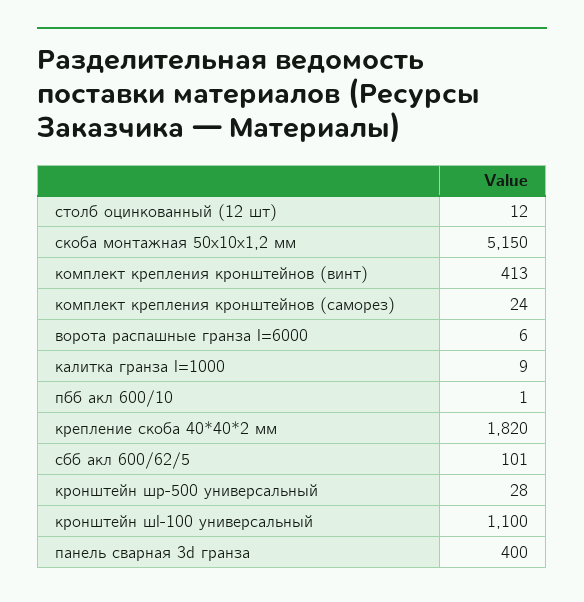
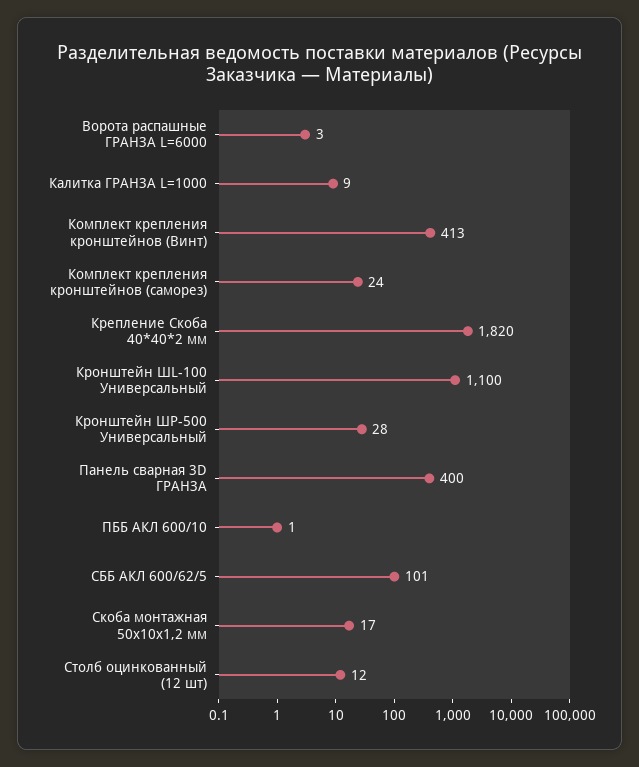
  {
    "столб оцинкованный (12 шт)": 12,
-   "скоба монтажная 50х10х1,2 мм": 5150,
+   "скоба монтажная 50х10х1,2 мм": 17,
    "комплект крепления кронштейнов (винт)": 413,
    "комплект крепления кронштейнов (саморез)": 24,
-   "ворота распашные гранза l=6000": 6,
+   "ворота распашные гранза l=6000": 3,
    "калитка гранза l=1000": 9,
    "пбб акл 600/10": 1,
    "крепление скоба 40*40*2 мм": 1820,
    "сбб акл 600/62/5": 101,
    "кронштейн шр-500 универсальный": 28,
    "кронштейн шl-100 универсальный": 1100,
    "панель сварная 3d гранза": 400
  }

